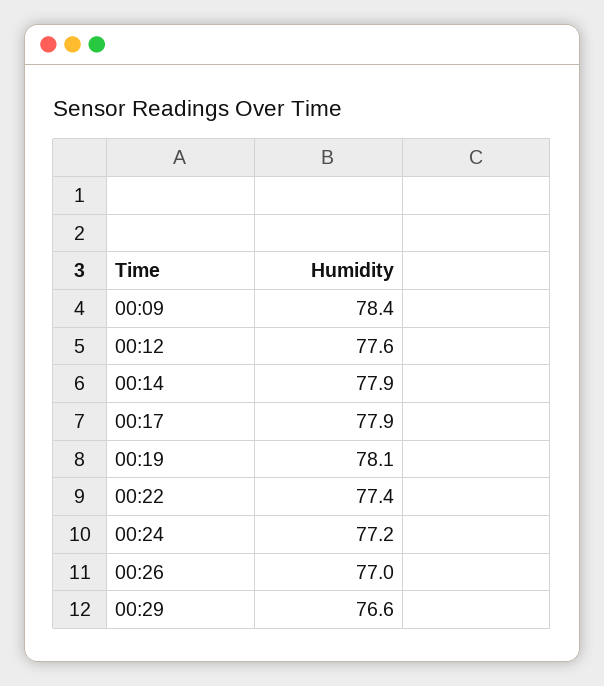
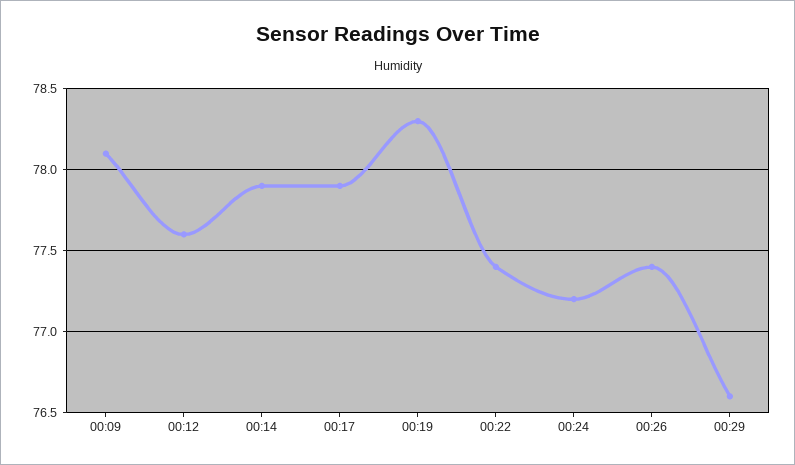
  {
-   "00:09": 78.4,
+   "00:09": 78.1,
    "00:12": 77.6,
    "00:14": 77.9,
    "00:17": 77.9,
-   "00:19": 78.1,
+   "00:19": 78.3,
    "00:22": 77.4,
    "00:24": 77.2,
-   "00:26": 77,
+   "00:26": 77.4,
    "00:29": 76.6
  }

